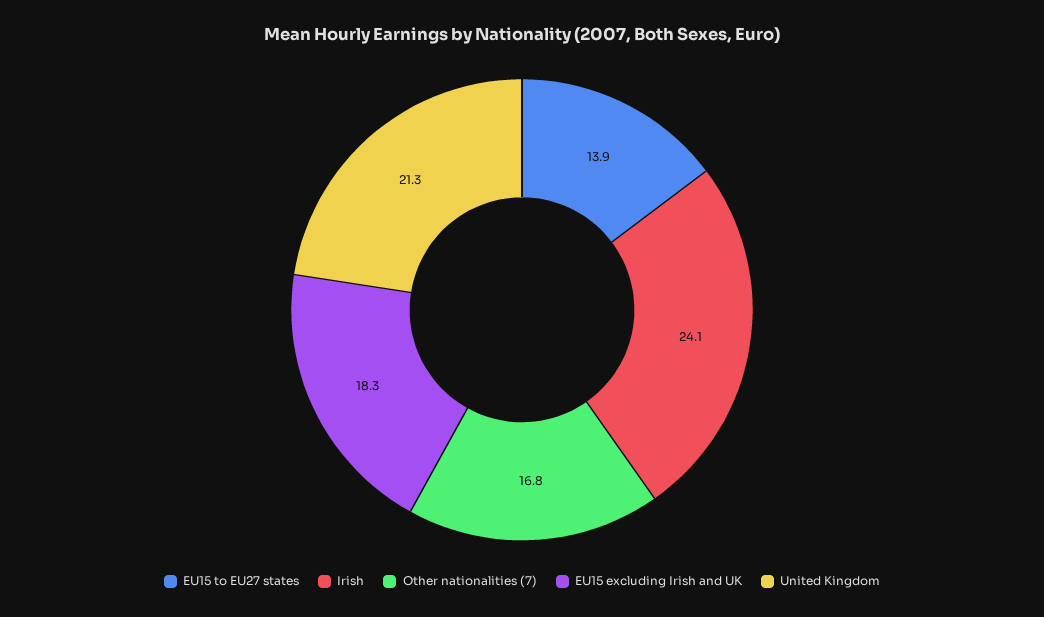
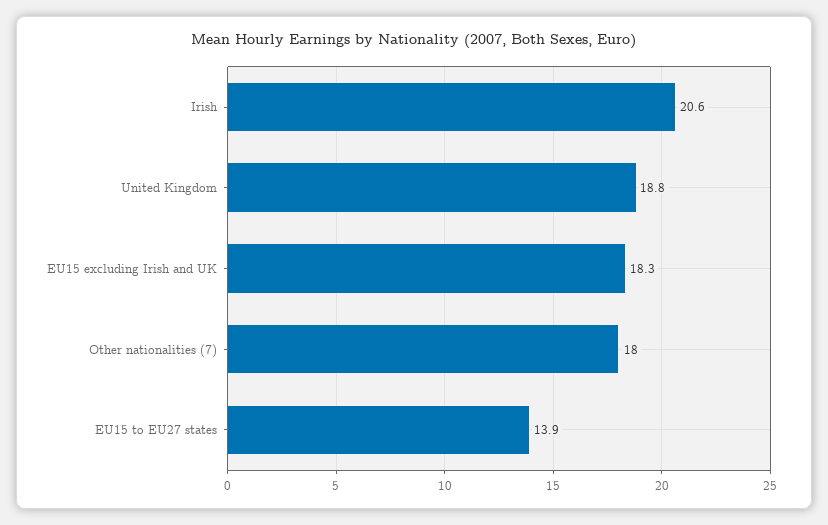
  {
    "EU15 to EU27 states": 13.9,
-   "Irish": 24.1,
+   "Irish": 20.6,
-   "Other nationalities (7)": 16.8,
+   "Other nationalities (7)": 18,
    "EU15 excluding Irish and UK": 18.3,
-   "United Kingdom": 21.3
+   "United Kingdom": 18.8
  }

